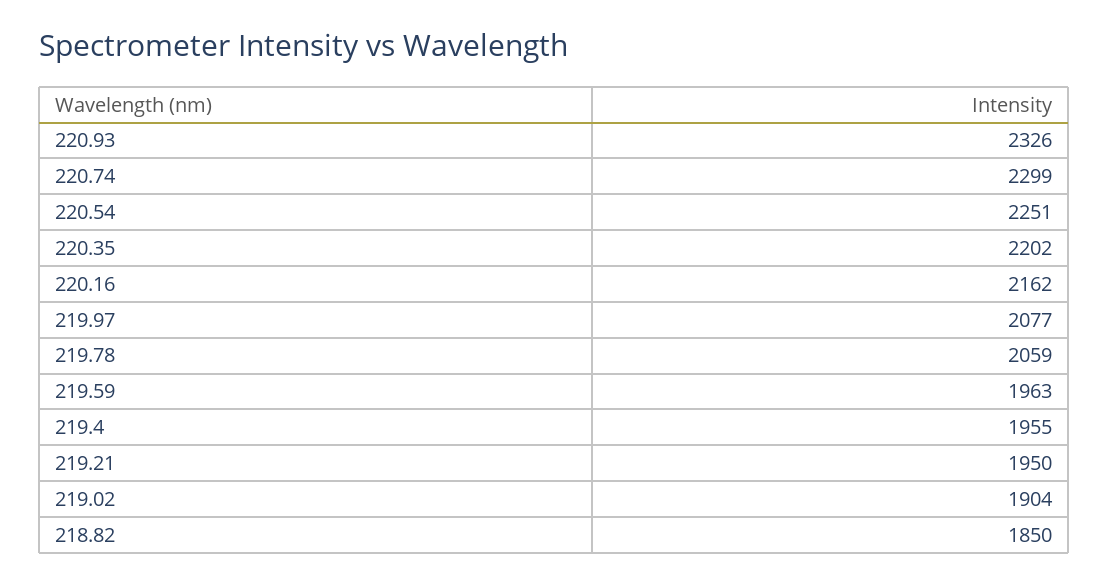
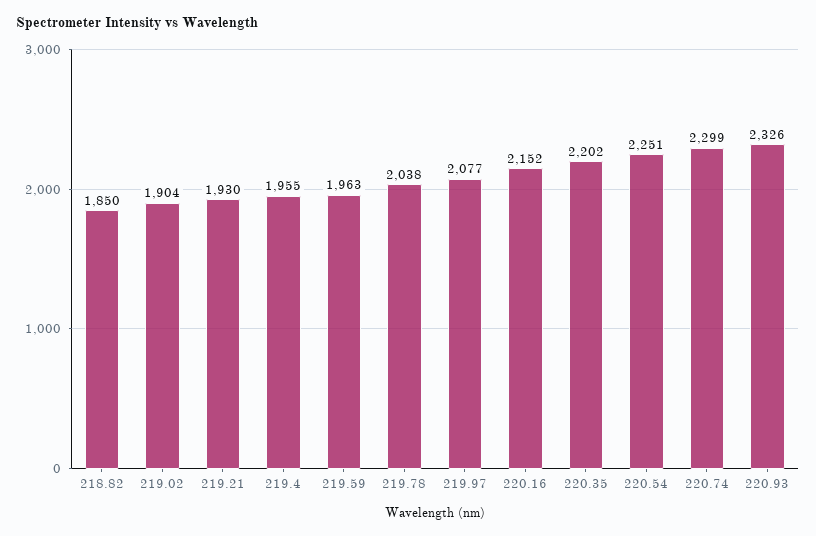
  {
    "220.93": 2326,
    "220.74": 2299,
    "220.54": 2251,
    "220.35": 2202,
-   "220.16": 2162,
+   "220.16": 2152,
    "219.97": 2077,
-   "219.78": 2059,
+   "219.78": 2038,
    "219.59": 1963,
    "219.4": 1955,
-   "219.21": 1950,
+   "219.21": 1930,
    "219.02": 1904,
    "218.82": 1850
  }

